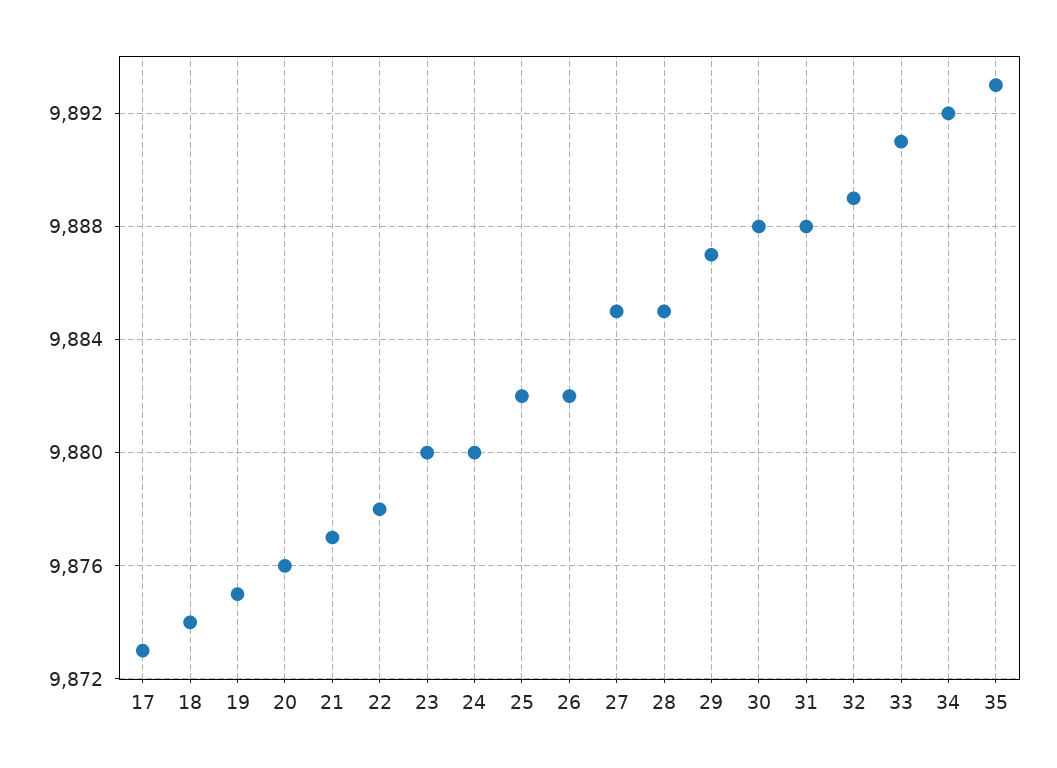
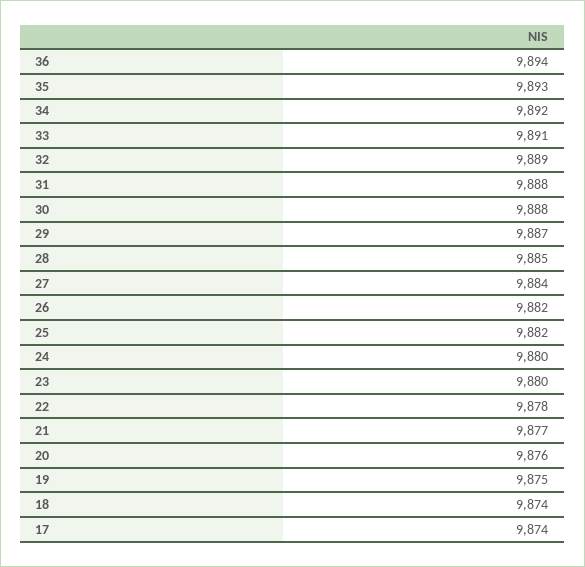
  {
-   "17": 9873,
+   "17": 9874,
    "18": 9874,
    "19": 9875,
    "20": 9876,
    "21": 9877,
    "22": 9878,
    "23": 9880,
    "24": 9880,
    "25": 9882,
    "26": 9882,
-   "27": 9885,
+   "27": 9884,
    "28": 9885,
    "29": 9887,
    "30": 9888,
    "31": 9888,
    "32": 9889,
    "33": 9891,
    "34": 9892,
-   "35": 9893
+   "35": 9893,
+   "36": 9894
  }

